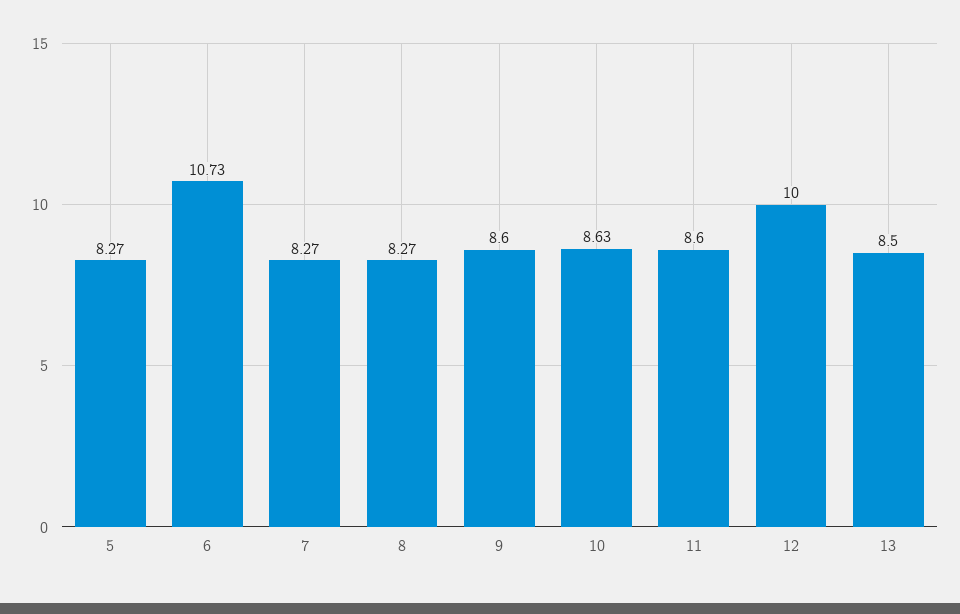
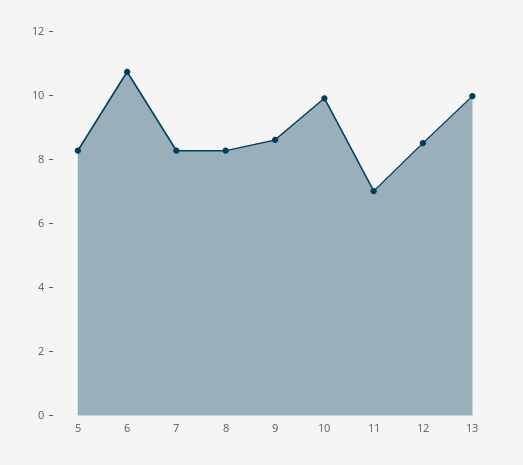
  {
    "5": 8.27,
    "6": 10.73,
    "7": 8.27,
    "8": 8.27,
    "9": 8.6,
-   "10": 8.63,
+   "10": 10,
-   "11": 8.6,
+   "11": 7,
-   "12": 10,
+   "12": 8.5,
-   "13": 8.5
+   "13": 10
  }

